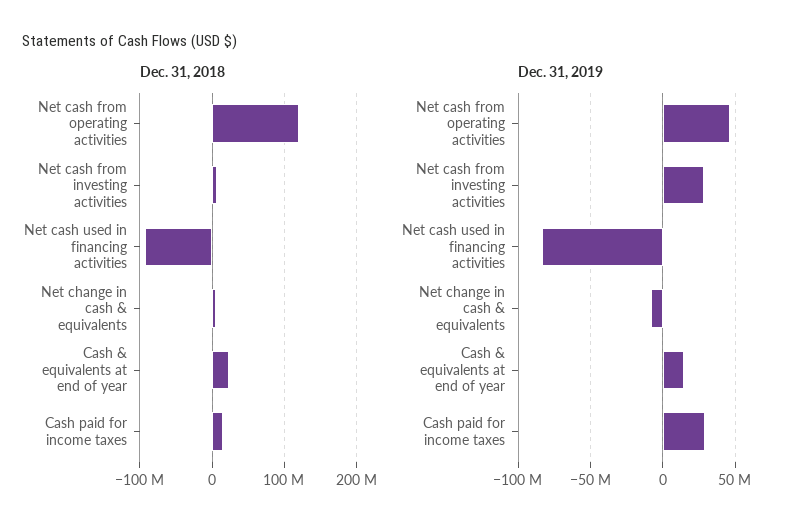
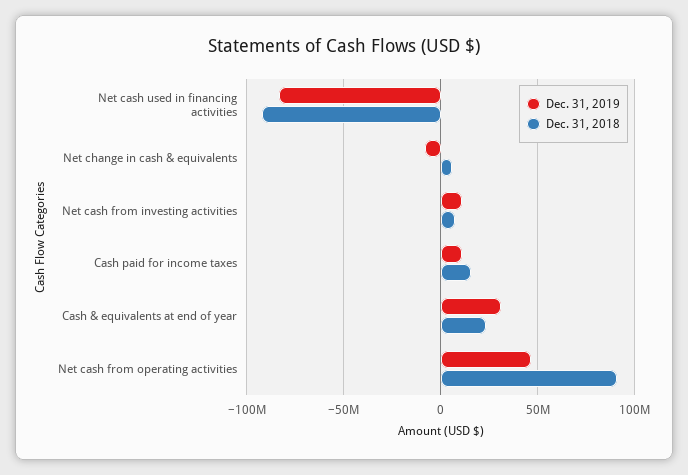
  {
    "Dec. 31, 2018": {
-     "Net cash from operating activities": 120000000,
+     "Net cash from operating activities": 90000000,
      "Net cash from investing activities": 5000000,
      "Net cash used in financing activities": -90000000,
      "Net change in cash & equivalents": 5000000,
      "Cash & equivalents at end of year": 25000000,
      "Cash paid for income taxes": 15000000
    },
    "Dec. 31, 2019": {
      "Net cash from operating activities": 45000000,
-     "Net cash from investing activities": 30000000,
+     "Net cash from investing activities": 10000000,
      "Net cash used in financing activities": -85000000,
      "Net change in cash & equivalents": -10000000,
-     "Cash & equivalents at end of year": 15000000,
+     "Cash & equivalents at end of year": 30000000,
-     "Cash paid for income taxes": 30000000
+     "Cash paid for income taxes": 10000000
    }
  }

